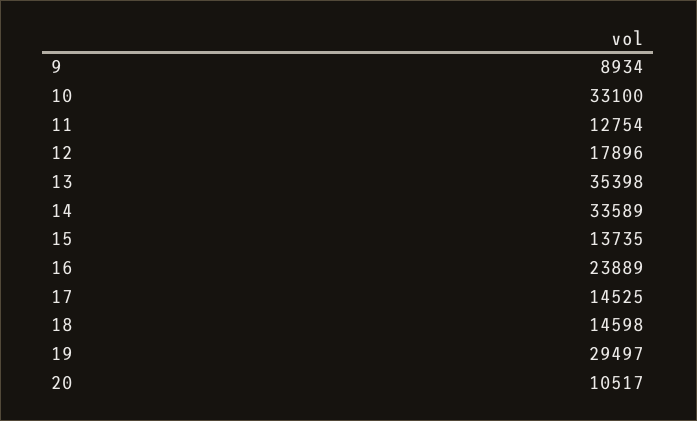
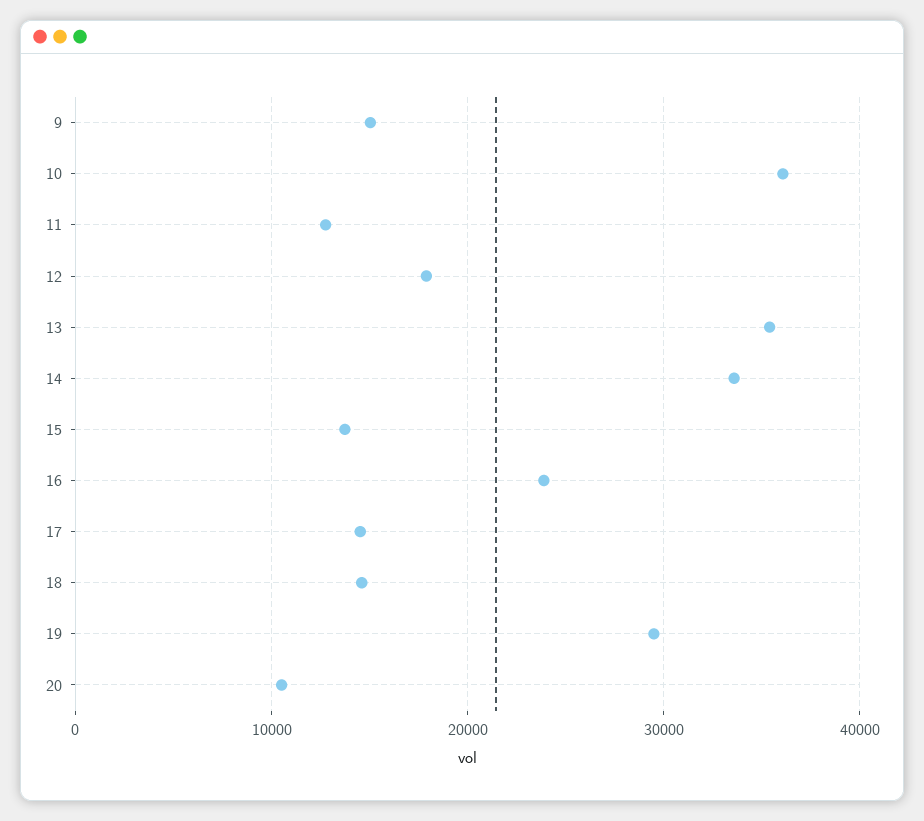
  {
-   "9": 8934,
+   "9": 15000,
-   "10": 33100,
+   "10": 36000,
    "11": 12754,
    "12": 17896,
    "13": 35398,
    "14": 33589,
    "15": 13735,
    "16": 23889,
    "17": 14525,
    "18": 14598,
    "19": 29497,
    "20": 10517
  }

